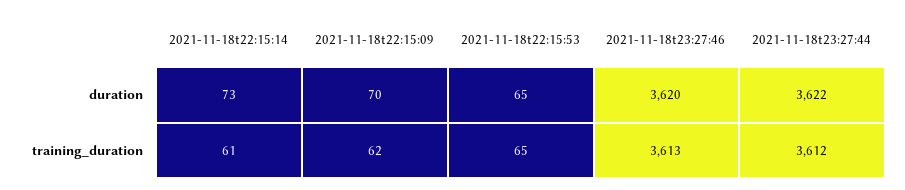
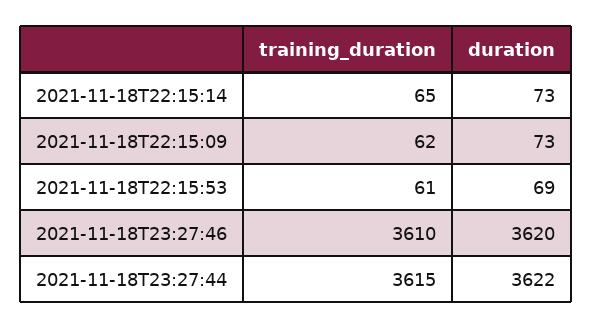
  {
    "2021-11-18t22:15:14": {
      "duration": 73,
-     "training_duration": 61
+     "training_duration": 65
    },
    "2021-11-18t22:15:09": {
-     "duration": 70,
+     "duration": 73,
      "training_duration": 62
    },
    "2021-11-18t22:15:53": {
-     "duration": 65,
+     "duration": 69,
-     "training_duration": 65
+     "training_duration": 61
    },
    "2021-11-18t23:27:46": {
      "duration": 3620,
-     "training_duration": 3613
+     "training_duration": 3610
    },
    "2021-11-18t23:27:44": {
      "duration": 3622,
-     "training_duration": 3612
+     "training_duration": 3615
    }
  }

